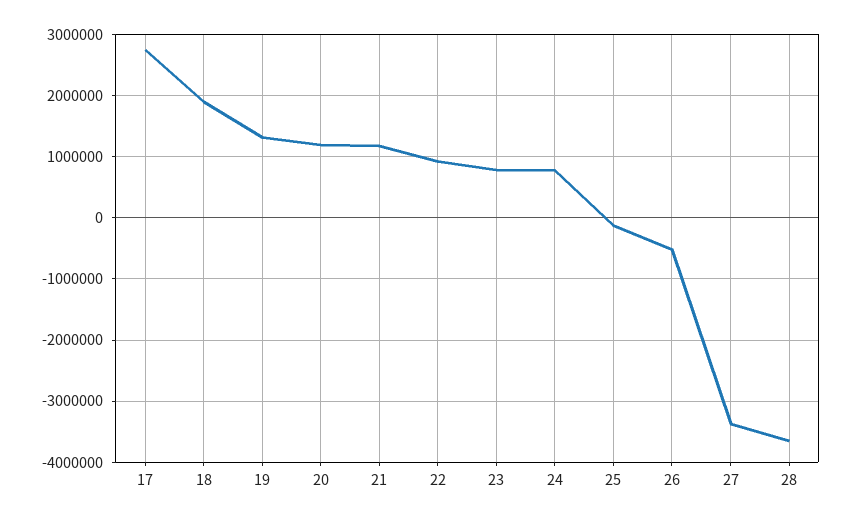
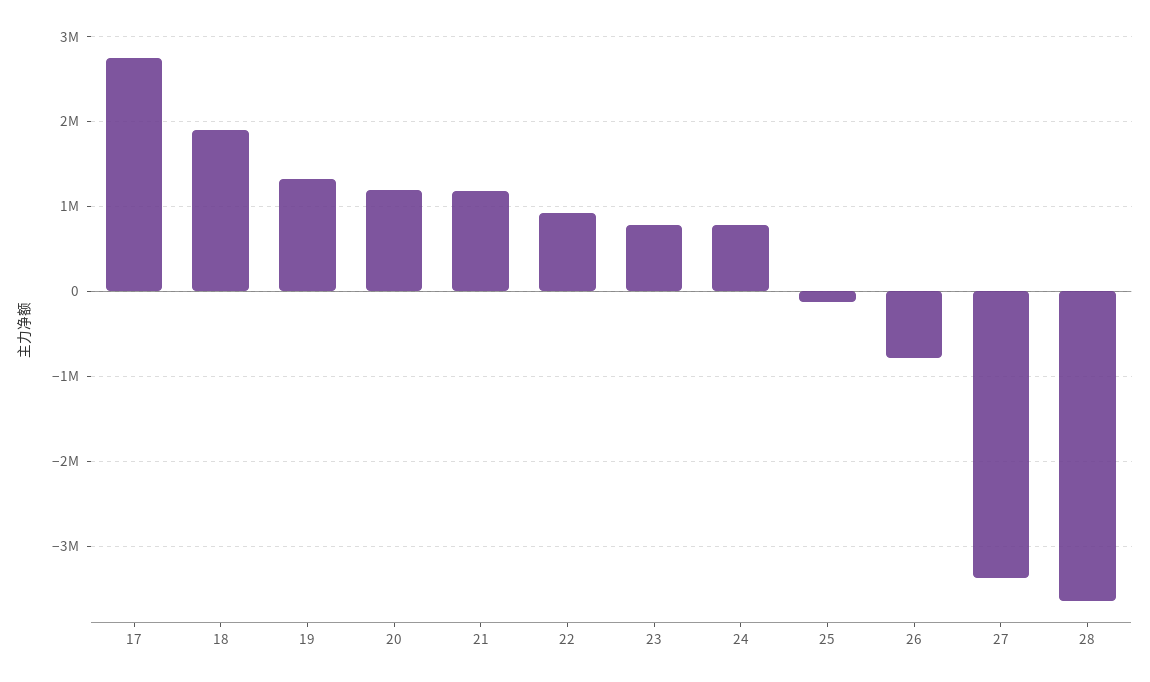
  {
    "17": 2800000,
    "18": 1900000,
    "19": 1300000,
    "20": 1200000,
    "21": 1200000,
    "22": 900000,
    "23": 800000,
    "24": 800000,
    "25": -100000,
-   "26": -500000,
+   "26": -800000,
    "27": -3400000,
    "28": -3600000
  }

